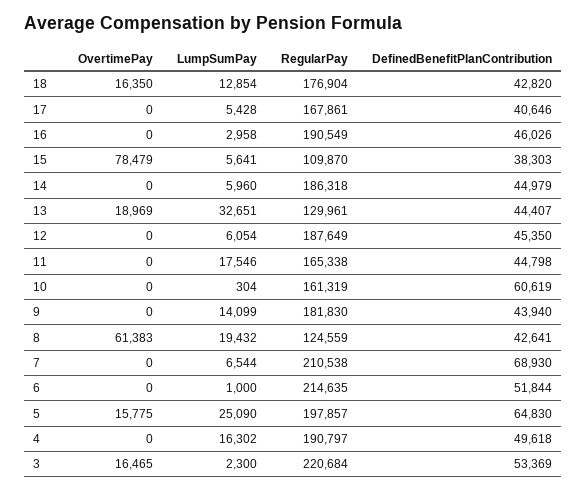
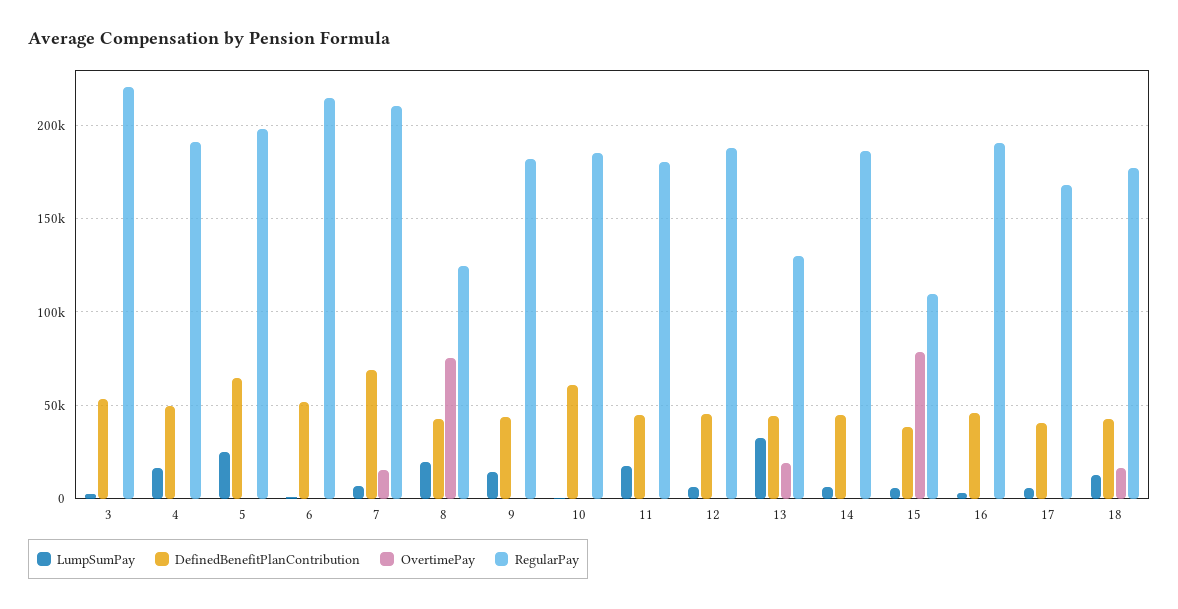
  {
    "OvertimePay": {
      "18": 16350,
      "17": 0,
      "16": 0,
      "15": 78479,
      "14": 0,
      "13": 18969,
      "12": 0,
      "11": 0,
      "10": 0,
      "9": 0,
-     "8": 61383,
+     "8": 75000,
-     "7": 0,
+     "7": 15000,
      "6": 0,
-     "5": 15775,
+     "5": 0,
      "4": 0,
-     "3": 16465
+     "3": 0
    },
    "LumpSumPay": {
      "18": 12854,
      "17": 5428,
      "16": 2958,
      "15": 5641,
      "14": 5960,
      "13": 32651,
      "12": 6054,
      "11": 17546,
      "10": 304,
      "9": 14099,
      "8": 19432,
      "7": 6544,
      "6": 1000,
      "5": 25090,
      "4": 16302,
      "3": 2300
    },
    "RegularPay": {
      "18": 176904,
      "17": 167861,
      "16": 190549,
      "15": 109870,
      "14": 186318,
      "13": 129961,
      "12": 187649,
-     "11": 165338,
+     "11": 180000,
-     "10": 161319,
+     "10": 185000,
      "9": 181830,
      "8": 124559,
      "7": 210538,
      "6": 214635,
      "5": 197857,
      "4": 190797,
      "3": 220684
    },
    "DefinedBenefitPlanContribution": {
      "18": 42820,
      "17": 40646,
      "16": 46026,
      "15": 38303,
      "14": 44979,
      "13": 44407,
      "12": 45350,
      "11": 44798,
      "10": 60619,
      "9": 43940,
      "8": 42641,
      "7": 68930,
      "6": 51844,
      "5": 64830,
      "4": 49618,
      "3": 53369
    }
  }

